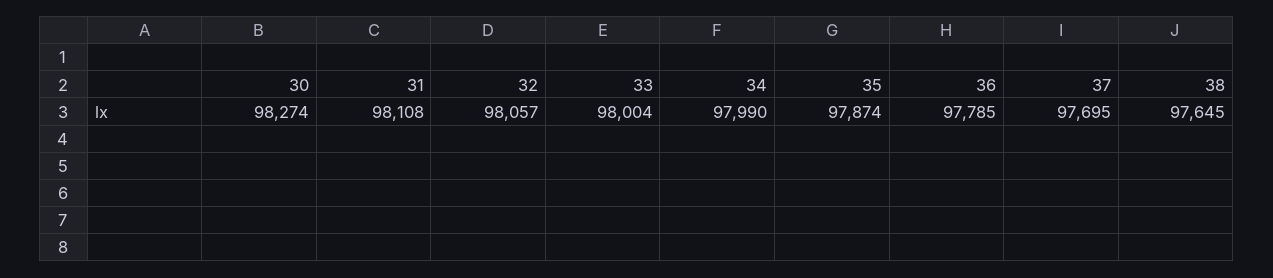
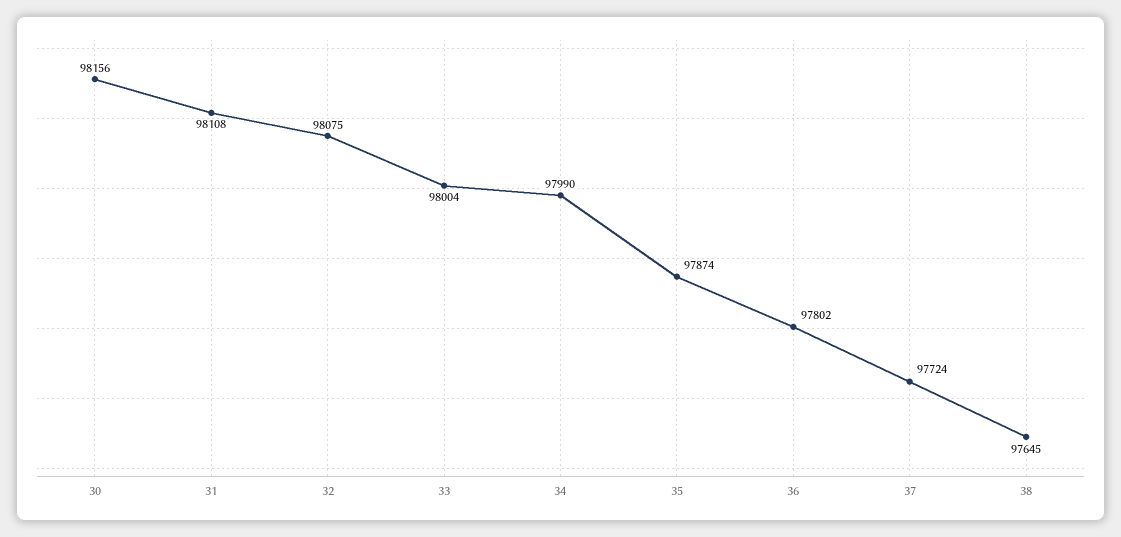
  {
-   "30": 98274,
+   "30": 98156,
    "31": 98108,
-   "32": 98057,
+   "32": 98075,
    "33": 98004,
    "34": 97990,
    "35": 97874,
-   "36": 97785,
+   "36": 97802,
-   "37": 97695,
+   "37": 97724,
    "38": 97645
  }

